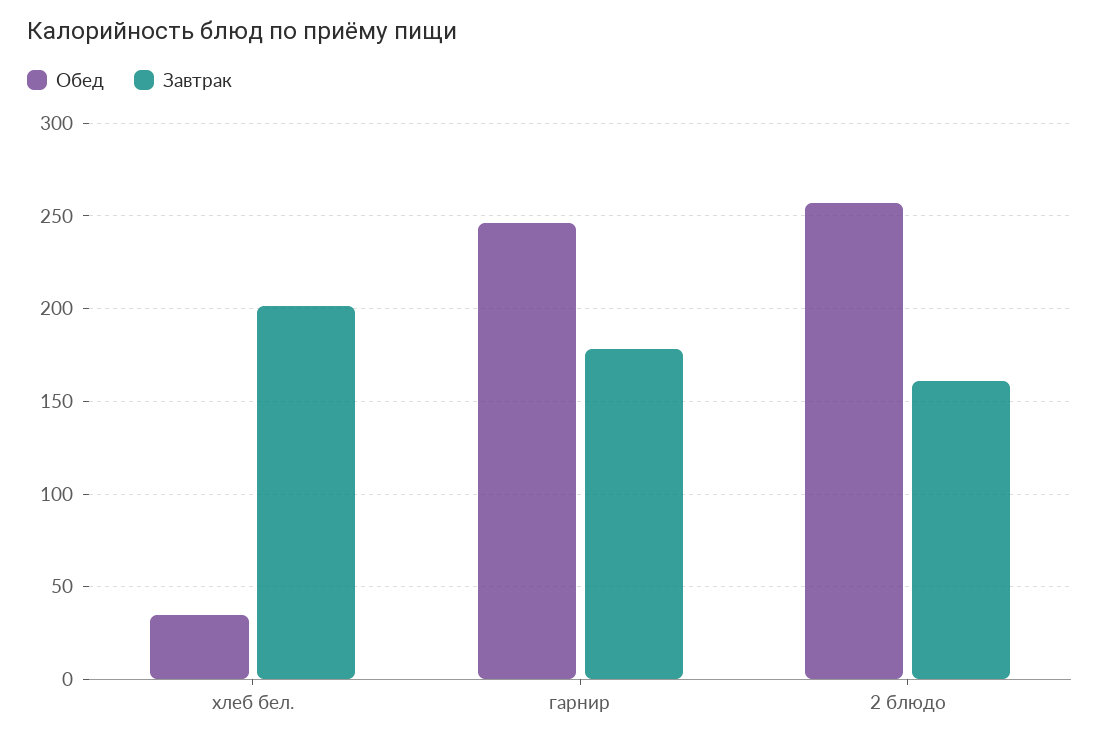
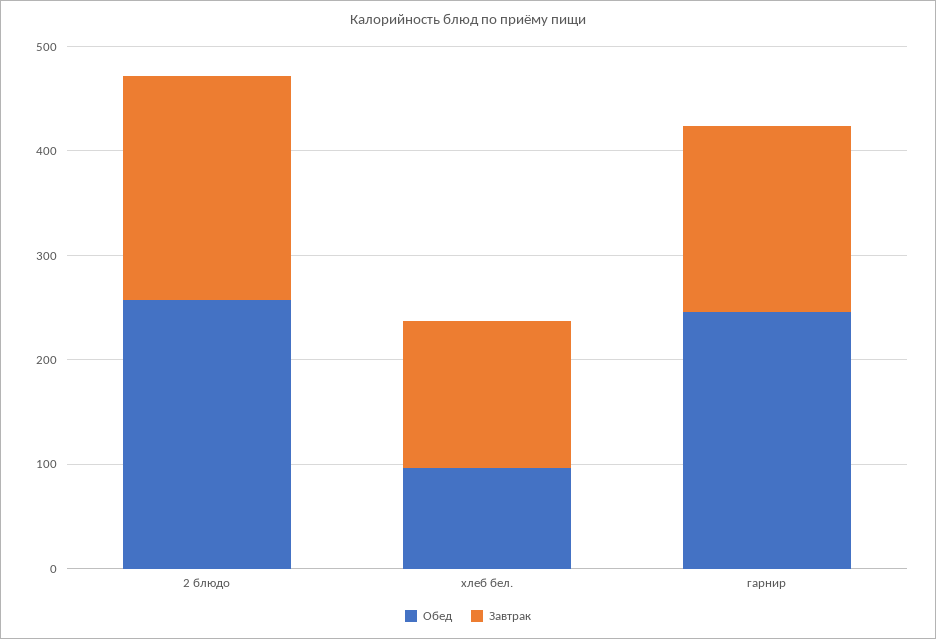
  {
    "Обед": {
-     "хлеб бел.": 35,
+     "хлеб бел.": 100,
      "гарнир": 245,
      "2 блюдо": 255
    },
    "Завтрак": {
-     "хлеб бел.": 200,
+     "хлеб бел.": 140,
      "гарнир": 180,
-     "2 блюдо": 160
+     "2 блюдо": 220
    }
  }

